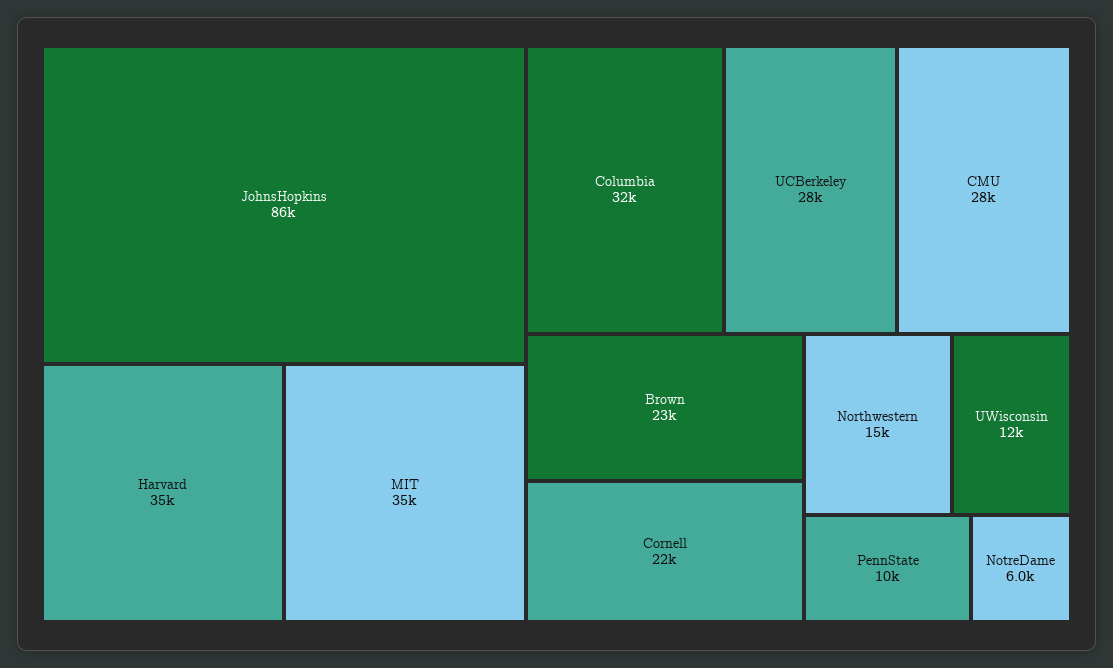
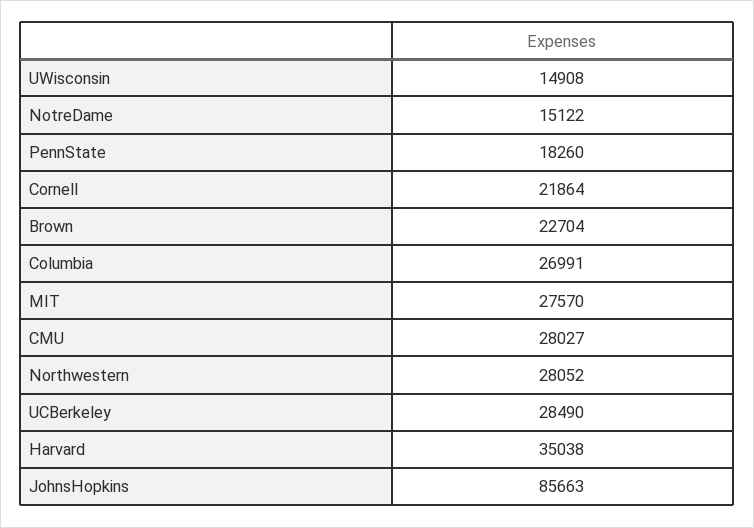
  {
    "JohnsHopkins": 85663,
    "Harvard": 35038,
-   "MIT": 35000,
+   "MIT": 27570,
-   "Columbia": 32000,
+   "Columbia": 26991,
    "UCBerkeley": 28490,
    "CMU": 28027,
    "Brown": 22704,
    "Cornell": 21864,
-   "Northwestern": 15000,
+   "Northwestern": 28052,
-   "UWisconsin": 12000,
+   "UWisconsin": 14908,
-   "PennState": 10000,
+   "PennState": 18260,
-   "NotreDame": 6000
+   "NotreDame": 15122
  }

